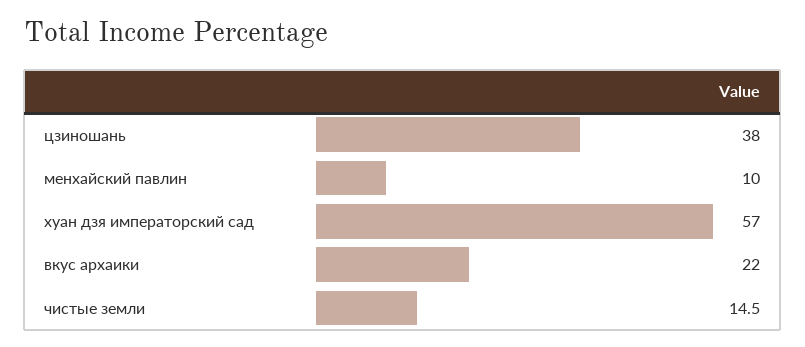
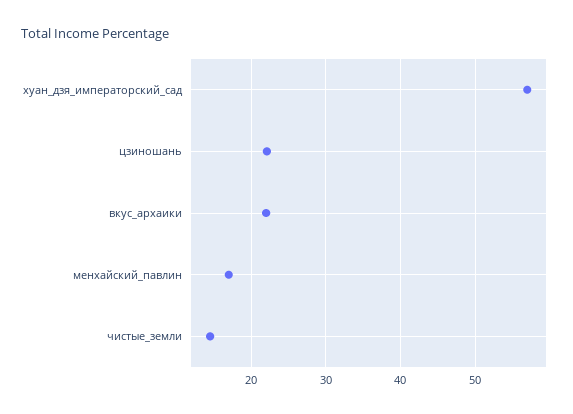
  {
-   "цзиношань": 38,
+   "цзиношань": 22,
-   "менхайский павлин": 10,
+   "менхайский павлин": 17,
    "хуан дзя императорский сад": 57,
    "вкус архаики": 22,
    "чистые земли": 14.5
  }

